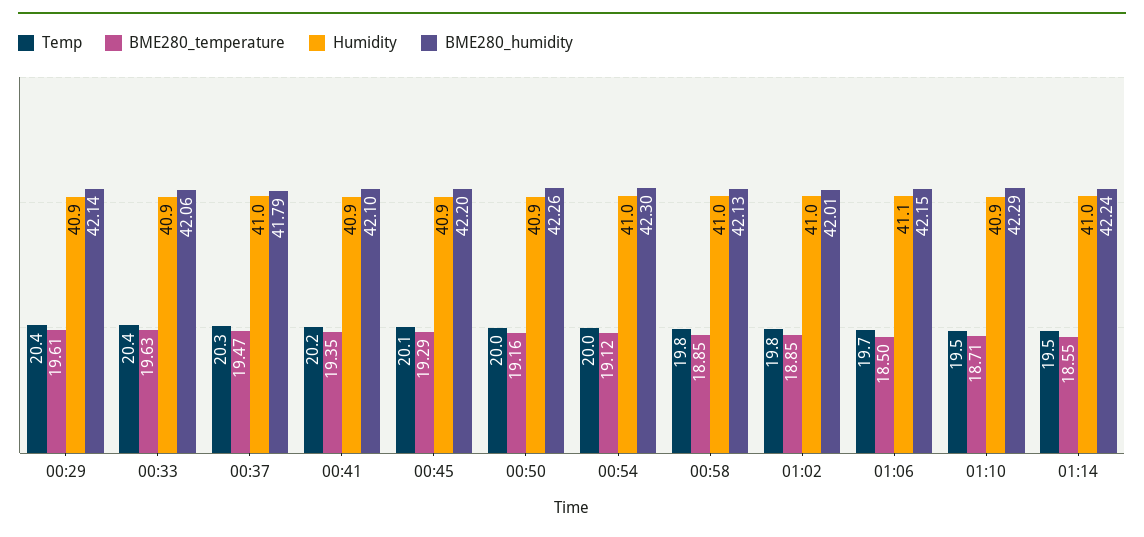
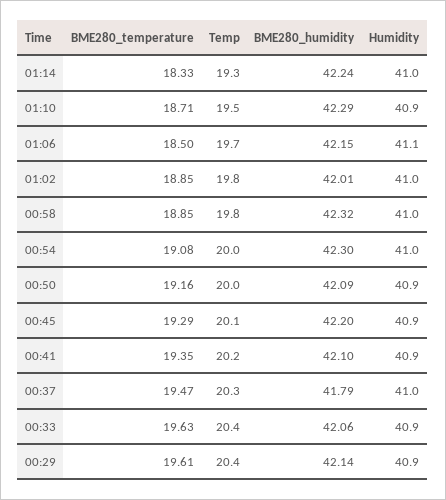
  {
    "Temp": {
      "00:29": 20.4,
      "00:33": 20.4,
      "00:37": 20.3,
      "00:41": 20.2,
      "00:45": 20.1,
      "00:50": 20,
      "00:54": 20,
      "00:58": 19.8,
      "01:02": 19.8,
      "01:06": 19.7,
      "01:10": 19.5,
-     "01:14": 19.5
+     "01:14": 19.3
    },
    "BME280_temperature": {
      "00:29": 19.61,
      "00:33": 19.63,
      "00:37": 19.47,
      "00:41": 19.35,
      "00:45": 19.29,
      "00:50": 19.16,
-     "00:54": 19.12,
+     "00:54": 19.08,
      "00:58": 18.85,
      "01:02": 18.85,
      "01:06": 18.5,
      "01:10": 18.71,
-     "01:14": 18.55
+     "01:14": 18.33
    },
    "Humidity": {
      "00:29": 40.9,
      "00:33": 40.9,
      "00:37": 41,
      "00:41": 40.9,
      "00:45": 40.9,
      "00:50": 40.9,
      "00:54": 41,
      "00:58": 41,
      "01:02": 41,
      "01:06": 41.1,
      "01:10": 40.9,
      "01:14": 41
    },
    "BME280_humidity": {
      "00:29": 42.14,
      "00:33": 42.06,
      "00:37": 41.79,
      "00:41": 42.1,
      "00:45": 42.2,
-     "00:50": 42.26,
+     "00:50": 42.09,
      "00:54": 42.3,
-     "00:58": 42.13,
+     "00:58": 42.32,
      "01:02": 42.01,
      "01:06": 42.15,
      "01:10": 42.29,
      "01:14": 42.24
    }
  }

